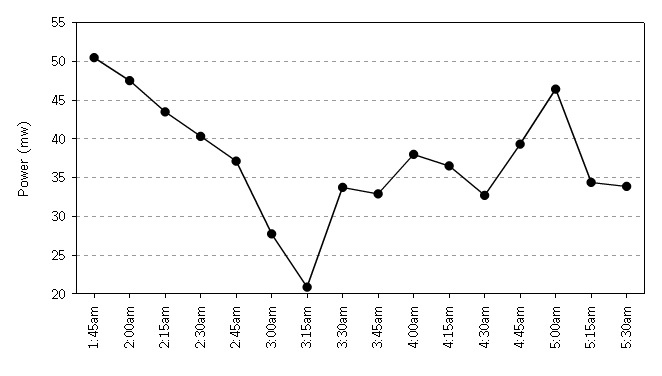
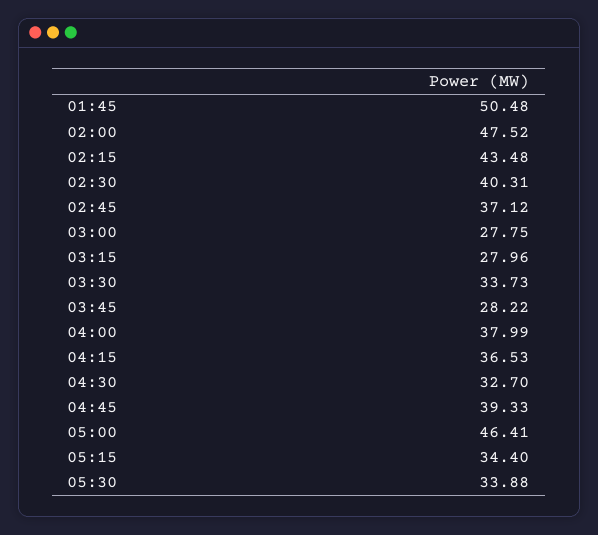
  {
    "1:45am": 50.48,
    "2:00am": 47.52,
    "2:15am": 43.48,
    "2:30am": 40.31,
    "2:45am": 37.12,
    "3:00am": 27.75,
-   "3:15am": 21,
+   "3:15am": 27.96,
    "3:30am": 33.73,
-   "3:45am": 33,
+   "3:45am": 28.22,
    "4:00am": 37.99,
    "4:15am": 36.53,
    "4:30am": 32.7,
    "4:45am": 39.33,
    "5:00am": 46.41,
    "5:15am": 34.4,
    "5:30am": 33.88
  }

